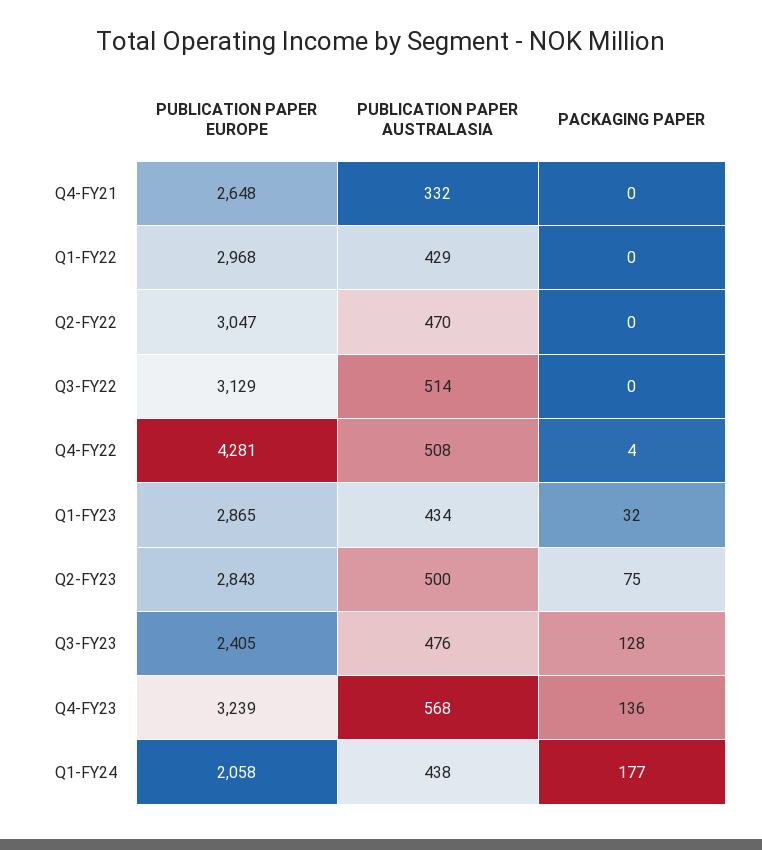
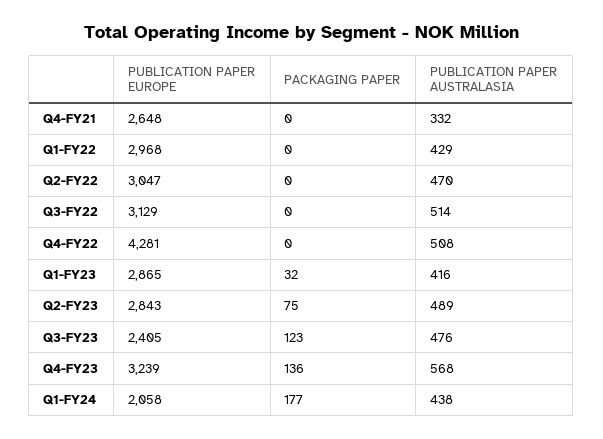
  {
    "PUBLICATION PAPER EUROPE": {
      "Q4-FY21": 2648,
      "Q1-FY22": 2968,
      "Q2-FY22": 3047,
      "Q3-FY22": 3129,
      "Q4-FY22": 4281,
      "Q1-FY23": 2865,
      "Q2-FY23": 2843,
      "Q3-FY23": 2405,
      "Q4-FY23": 3239,
      "Q1-FY24": 2058
    },
    "PUBLICATION PAPER AUSTRALASIA": {
      "Q4-FY21": 332,
      "Q1-FY22": 429,
      "Q2-FY22": 470,
      "Q3-FY22": 514,
      "Q4-FY22": 508,
-     "Q1-FY23": 434,
+     "Q1-FY23": 416,
-     "Q2-FY23": 500,
+     "Q2-FY23": 489,
      "Q3-FY23": 476,
      "Q4-FY23": 568,
      "Q1-FY24": 438
    },
    "PACKAGING PAPER": {
      "Q4-FY21": 0,
      "Q1-FY22": 0,
      "Q2-FY22": 0,
      "Q3-FY22": 0,
-     "Q4-FY22": 4,
+     "Q4-FY22": 0,
      "Q1-FY23": 32,
      "Q2-FY23": 75,
-     "Q3-FY23": 128,
+     "Q3-FY23": 123,
      "Q4-FY23": 136,
      "Q1-FY24": 177
    }
  }

